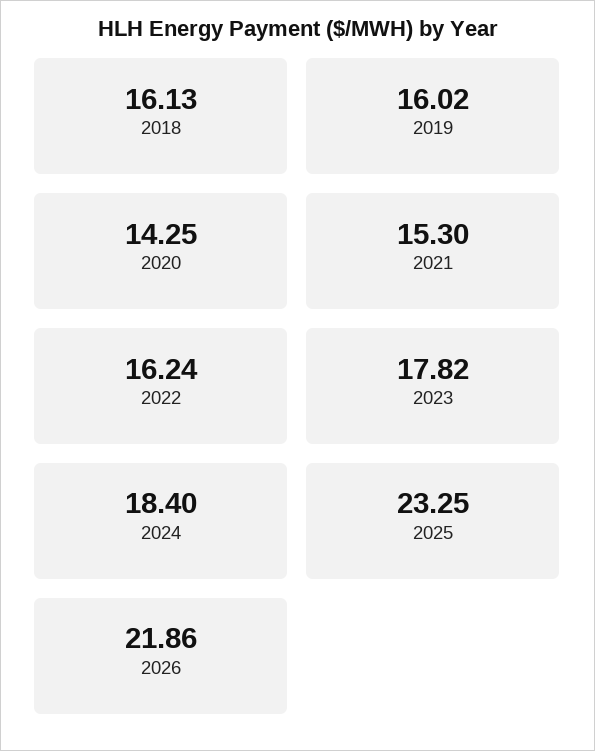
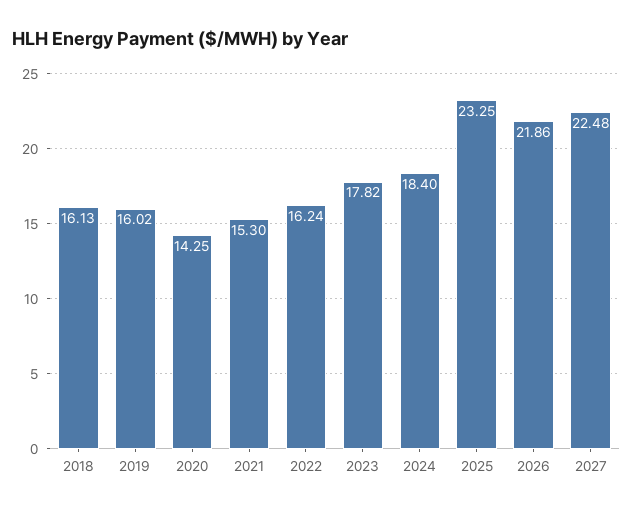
  {
    "2018": 16.13,
    "2019": 16.02,
    "2020": 14.25,
    "2021": 15.3,
    "2022": 16.24,
    "2023": 17.82,
    "2024": 18.4,
    "2025": 23.25,
-   "2026": 21.86
+   "2026": 21.86,
+   "2027": 22.48
  }

